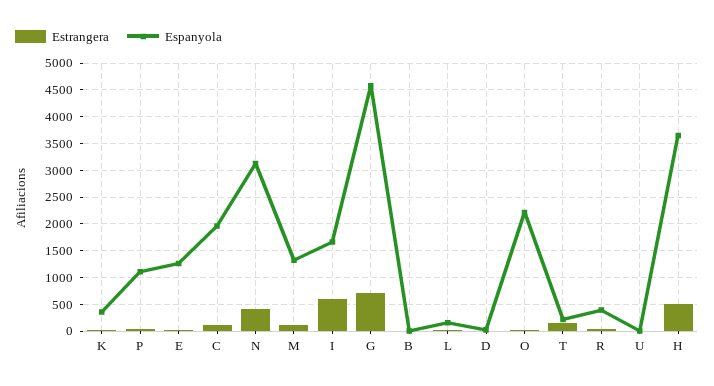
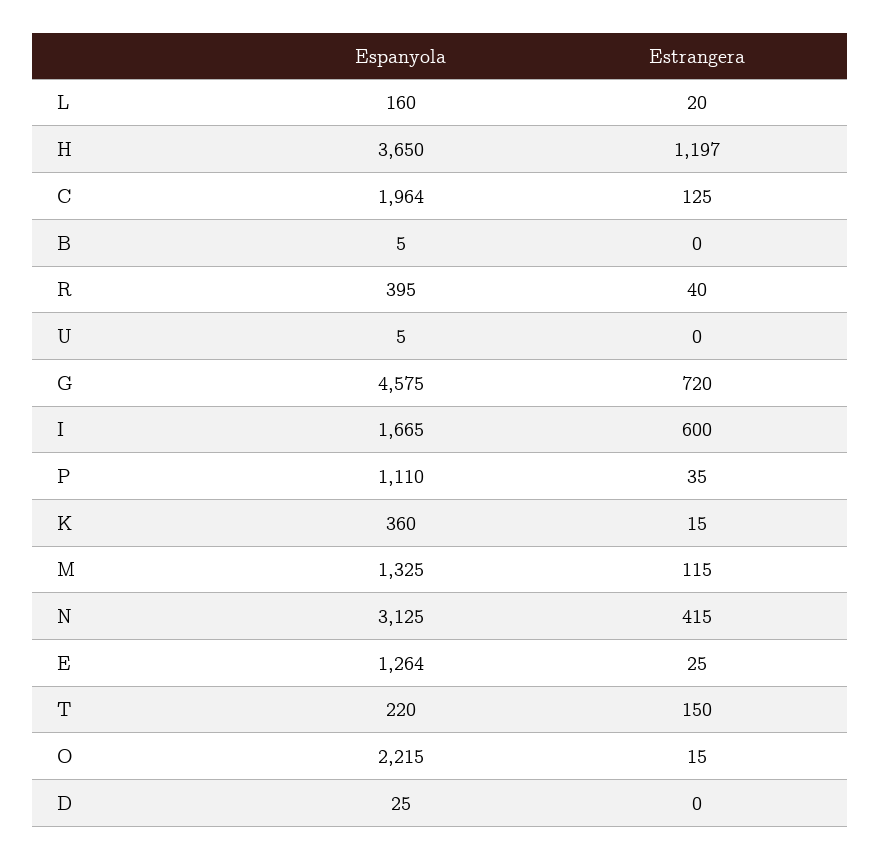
  {
    "Estrangera": {
      "K": 15,
      "P": 35,
      "E": 25,
      "C": 125,
      "N": 415,
      "M": 115,
      "I": 600,
      "G": 720,
      "B": 0,
      "L": 20,
      "D": 0,
      "O": 15,
      "T": 150,
      "R": 40,
      "U": 0,
-     "H": 500
+     "H": 1197
    },
    "Espanyola": {
      "K": 360,
      "P": 1110,
      "E": 1264,
      "C": 1964,
      "N": 3125,
      "M": 1325,
      "I": 1665,
      "G": 4575,
      "B": 5,
      "L": 160,
      "D": 25,
      "O": 2215,
      "T": 220,
      "R": 395,
      "U": 5,
      "H": 3650
    }
  }

